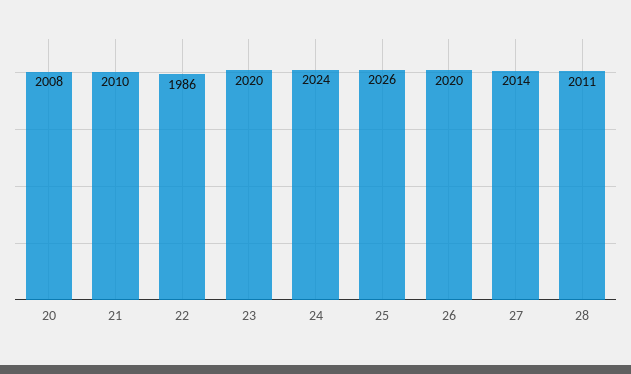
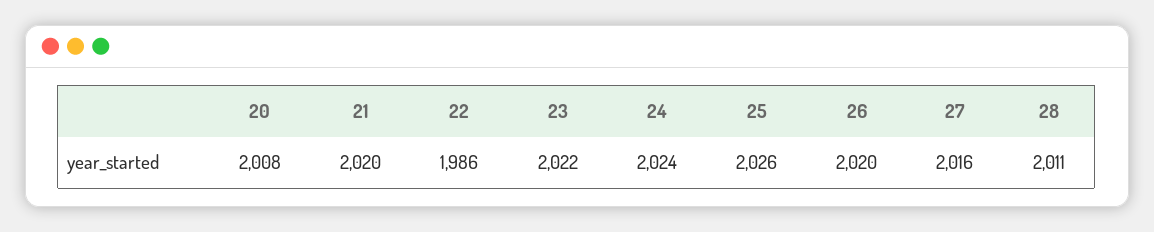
  {
    "20": 2008,
-   "21": 2010,
+   "21": 2020,
    "22": 1986,
-   "23": 2020,
+   "23": 2022,
    "24": 2024,
    "25": 2026,
    "26": 2020,
-   "27": 2014,
+   "27": 2016,
    "28": 2011
  }

